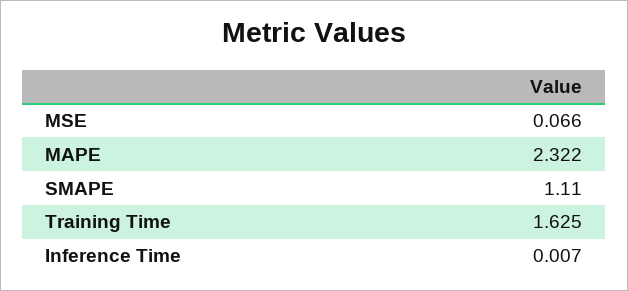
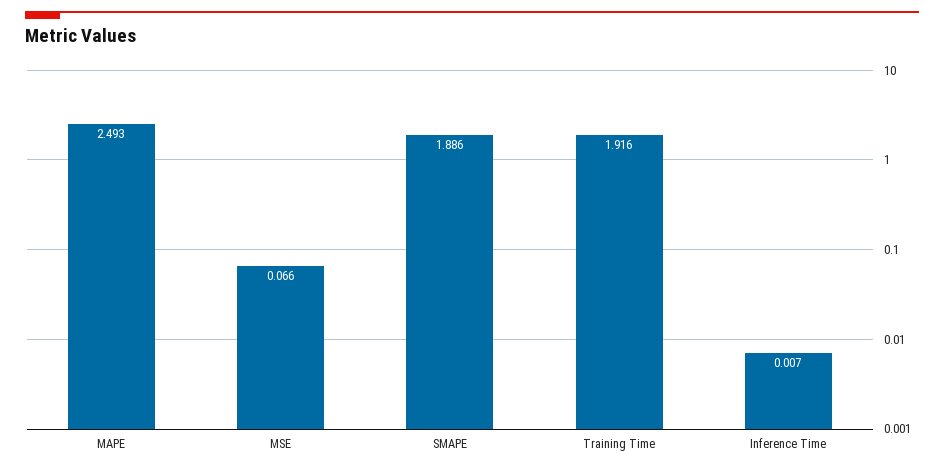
  {
    "MSE": 0.066,
-   "MAPE": 2.322,
+   "MAPE": 2.493,
-   "SMAPE": 1.11,
+   "SMAPE": 1.886,
-   "Training Time": 1.625,
+   "Training Time": 1.916,
    "Inference Time": 0.007
  }

